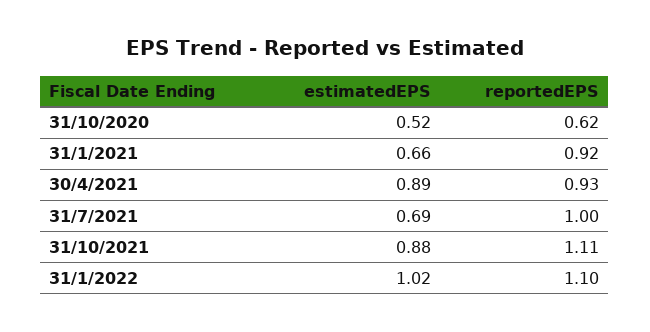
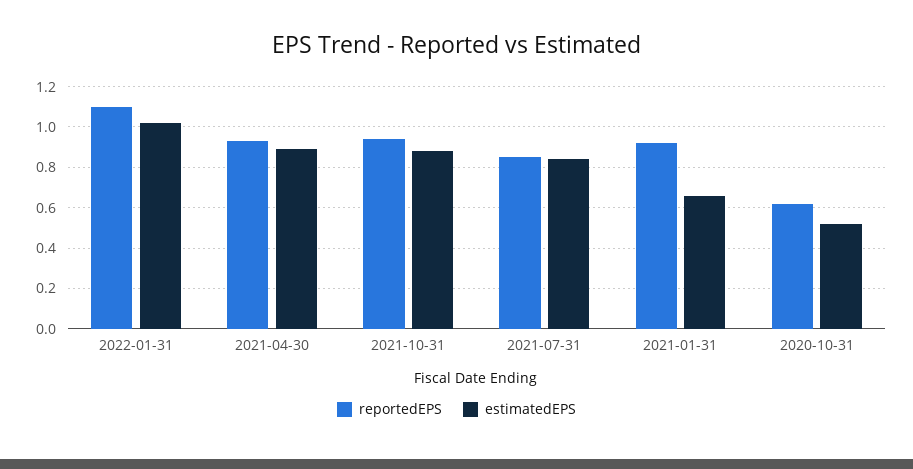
  {
    "estimatedEPS": {
      "31/10/2020": 0.52,
      "31/1/2021": 0.66,
      "30/4/2021": 0.89,
-     "31/7/2021": 0.69,
+     "31/7/2021": 0.85,
      "31/10/2021": 0.88,
      "31/1/2022": 1.02
    },
    "reportedEPS": {
      "31/10/2020": 0.62,
      "31/1/2021": 0.92,
      "30/4/2021": 0.93,
-     "31/7/2021": 1,
+     "31/7/2021": 0.85,
-     "31/10/2021": 1.11,
+     "31/10/2021": 0.95,
      "31/1/2022": 1.1
    }
  }

